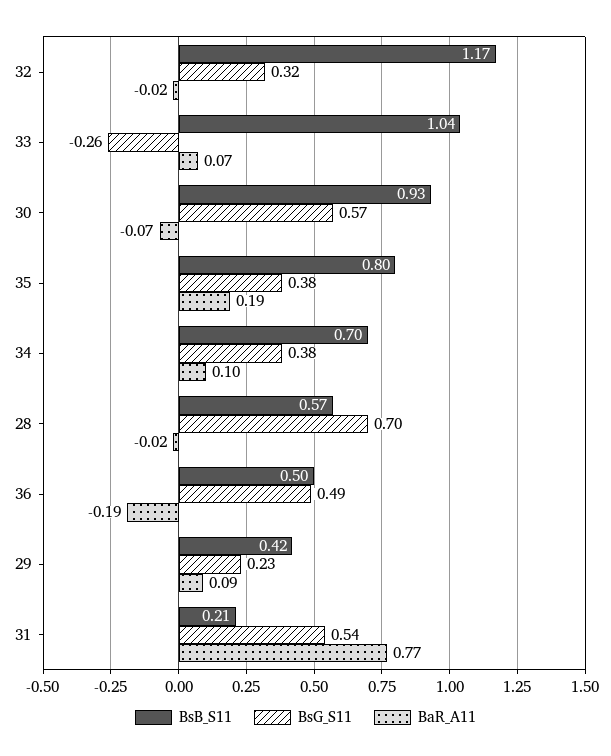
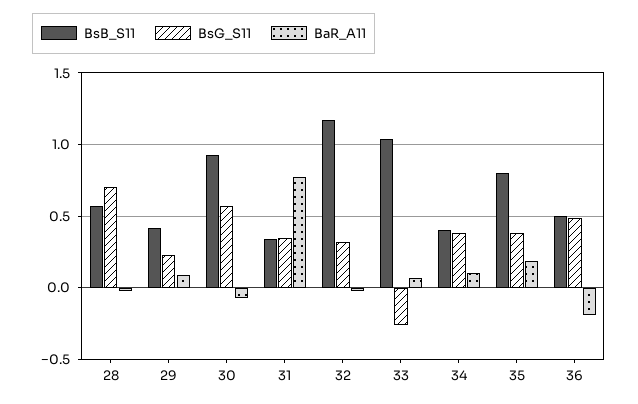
  {
    "BsB_S11": {
      "32": 1.17,
      "33": 1.04,
      "30": 0.93,
      "35": 0.8,
-     "34": 0.7,
+     "34": 0.4,
      "28": 0.57,
      "36": 0.5,
      "29": 0.42,
-     "31": 0.21
+     "31": 0.35
    },
    "BsG_S11": {
      "32": 0.32,
      "33": -0.26,
      "30": 0.57,
      "35": 0.38,
      "34": 0.38,
      "28": 0.7,
      "36": 0.49,
      "29": 0.23,
-     "31": 0.54
+     "31": 0.35
    },
    "BaR_A11": {
      "32": -0.02,
      "33": 0.07,
      "30": -0.07,
      "35": 0.19,
      "34": 0.1,
      "28": -0.02,
      "36": -0.19,
      "29": 0.09,
      "31": 0.77
    }
  }

